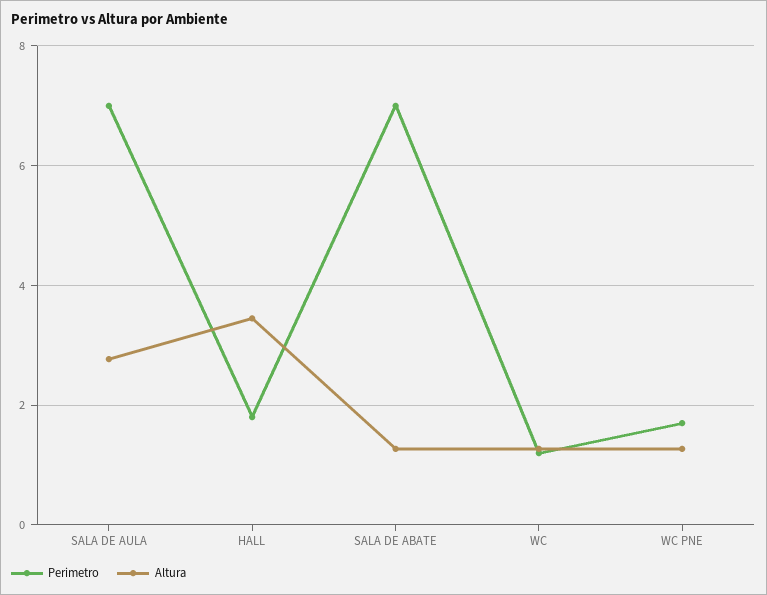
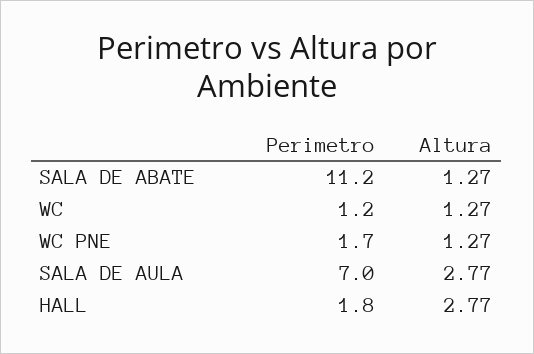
  {
    "Perimetro": {
      "SALA DE AULA": 7,
      "HALL": 1.8,
-     "SALA DE ABATE": 7,
+     "SALA DE ABATE": 11.2,
      "WC": 1.2,
      "WC PNE": 1.7
    },
    "Altura": {
      "SALA DE AULA": 2.77,
-     "HALL": 3.4,
+     "HALL": 2.77,
      "SALA DE ABATE": 1.27,
      "WC": 1.27,
      "WC PNE": 1.27
    }
  }

